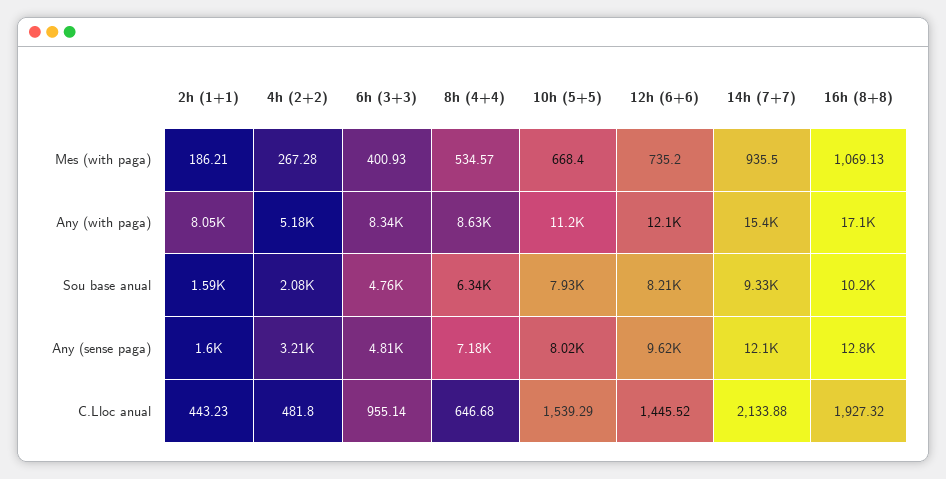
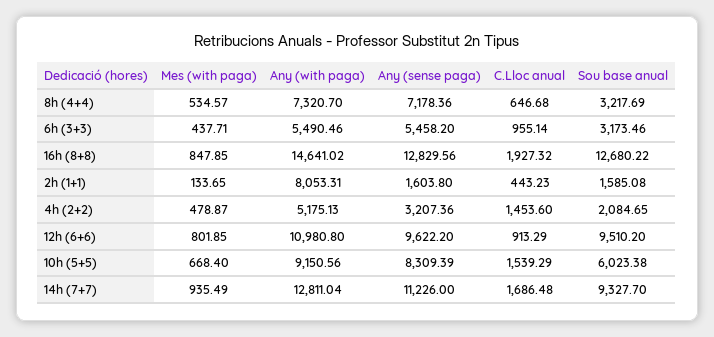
  {
    "2h (1+1)": {
-     "Mes (with paga)": 186.21,
+     "Mes (with paga)": 133.65,
      "Any (with paga)": 8053.31,
      "Sou base anual": 1585.08,
      "Any (sense paga)": 1603.8,
      "C.Lloc anual": 443.23
    },
    "4h (2+2)": {
-     "Mes (with paga)": 267.28,
+     "Mes (with paga)": 478.87,
      "Any (with paga)": 5175.13,
      "Sou base anual": 2084.65,
      "Any (sense paga)": 3207.36,
-     "C.Lloc anual": 481.8
+     "C.Lloc anual": 1453.6
    },
    "6h (3+3)": {
-     "Mes (with paga)": 400.93,
+     "Mes (with paga)": 437.71,
-     "Any (with paga)": 8340,
+     "Any (with paga)": 5490.46,
-     "Sou base anual": 4760,
+     "Sou base anual": 3173.46,
-     "Any (sense paga)": 4810,
+     "Any (sense paga)": 5458.2,
      "C.Lloc anual": 955.14
    },
    "8h (4+4)": {
      "Mes (with paga)": 534.57,
-     "Any (with paga)": 8630,
+     "Any (with paga)": 7320.7,
-     "Sou base anual": 6340,
+     "Sou base anual": 3217.69,
      "Any (sense paga)": 7178.36,
      "C.Lloc anual": 646.68
    },
    "10h (5+5)": {
      "Mes (with paga)": 668.4,
-     "Any (with paga)": 11200,
+     "Any (with paga)": 9150.56,
-     "Sou base anual": 7930,
+     "Sou base anual": 6023.38,
-     "Any (sense paga)": 8020,
+     "Any (sense paga)": 8309.39,
      "C.Lloc anual": 1539.29
    },
    "12h (6+6)": {
-     "Mes (with paga)": 735.2,
+     "Mes (with paga)": 801.85,
-     "Any (with paga)": 12100,
+     "Any (with paga)": 10980.8,
-     "Sou base anual": 8210,
+     "Sou base anual": 9510.2,
      "Any (sense paga)": 9622.2,
-     "C.Lloc anual": 1445.52
+     "C.Lloc anual": 913.29
    },
    "14h (7+7)": {
-     "Mes (with paga)": 935.5,
+     "Mes (with paga)": 935.49,
-     "Any (with paga)": 15400,
+     "Any (with paga)": 12811.04,
      "Sou base anual": 9327.7,
-     "Any (sense paga)": 12100,
+     "Any (sense paga)": 11226,
-     "C.Lloc anual": 2133.88
+     "C.Lloc anual": 1686.48
    },
    "16h (8+8)": {
-     "Mes (with paga)": 1069.13,
+     "Mes (with paga)": 847.85,
-     "Any (with paga)": 17100,
+     "Any (with paga)": 14641.02,
-     "Sou base anual": 10200,
+     "Sou base anual": 12680.22,
      "Any (sense paga)": 12829.56,
      "C.Lloc anual": 1927.32
    }
  }

